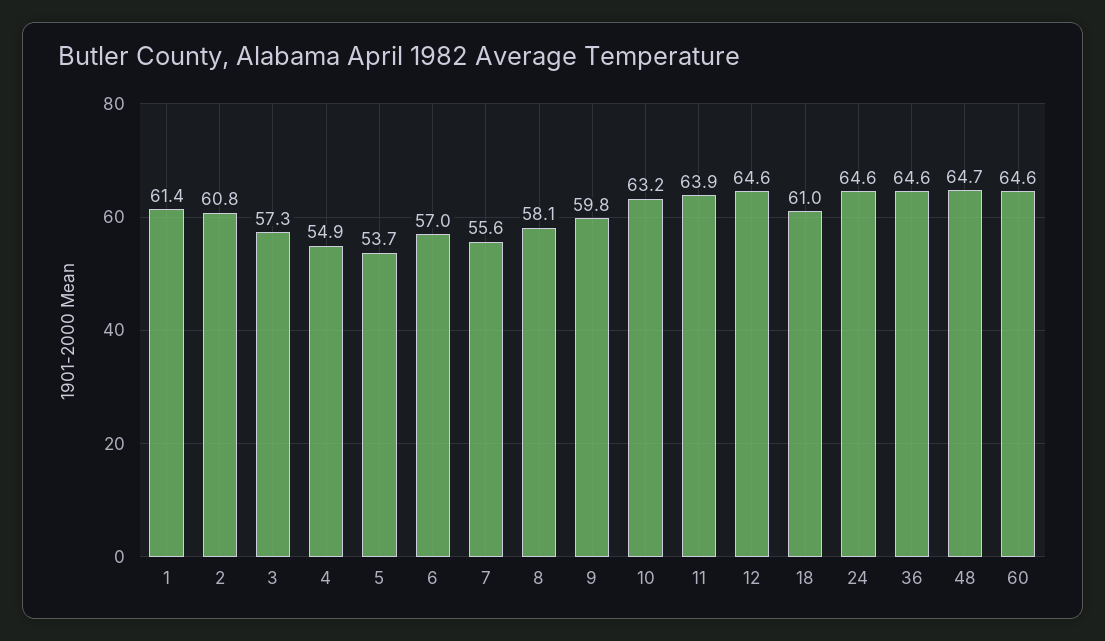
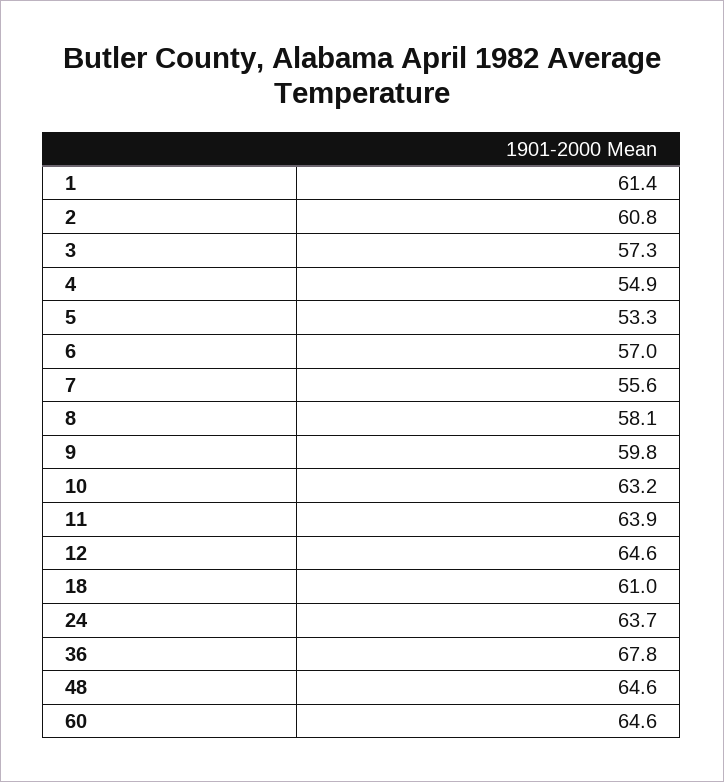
  {
    "1": 61.4,
    "2": 60.8,
    "3": 57.3,
    "4": 54.9,
-   "5": 53.7,
+   "5": 53.3,
    "6": 57,
    "7": 55.6,
    "8": 58.1,
    "9": 59.8,
    "10": 63.2,
    "11": 63.9,
    "12": 64.6,
    "18": 61,
-   "24": 64.6,
+   "24": 63.7,
-   "36": 64.6,
+   "36": 67.8,
-   "48": 64.7,
+   "48": 64.6,
    "60": 64.6
  }

